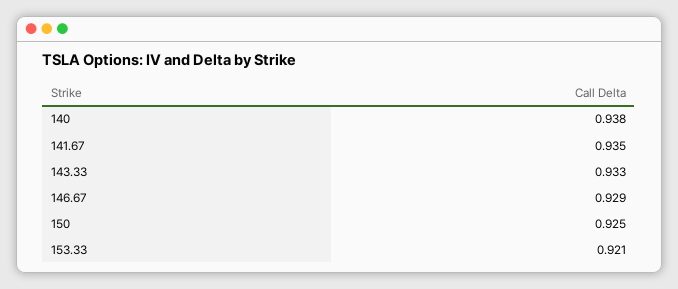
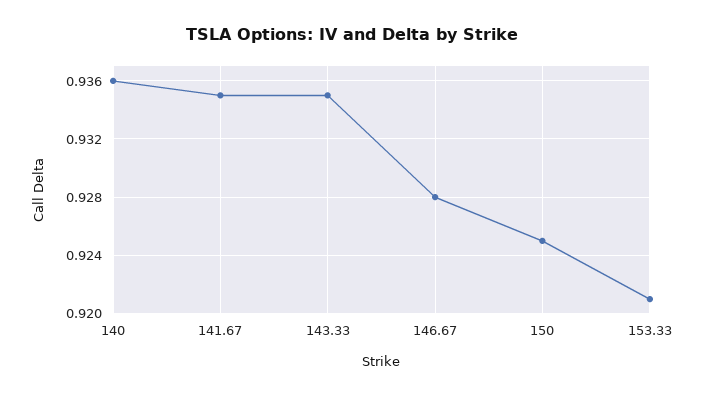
  {
-   "140": 0.938,
+   "140": 0.936,
    "141.67": 0.935,
-   "143.33": 0.933,
+   "143.33": 0.935,
-   "146.67": 0.929,
+   "146.67": 0.928,
    "150": 0.925,
    "153.33": 0.921
  }

